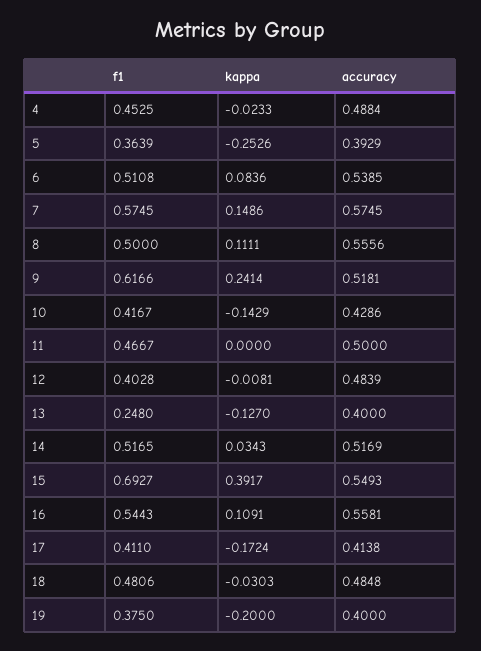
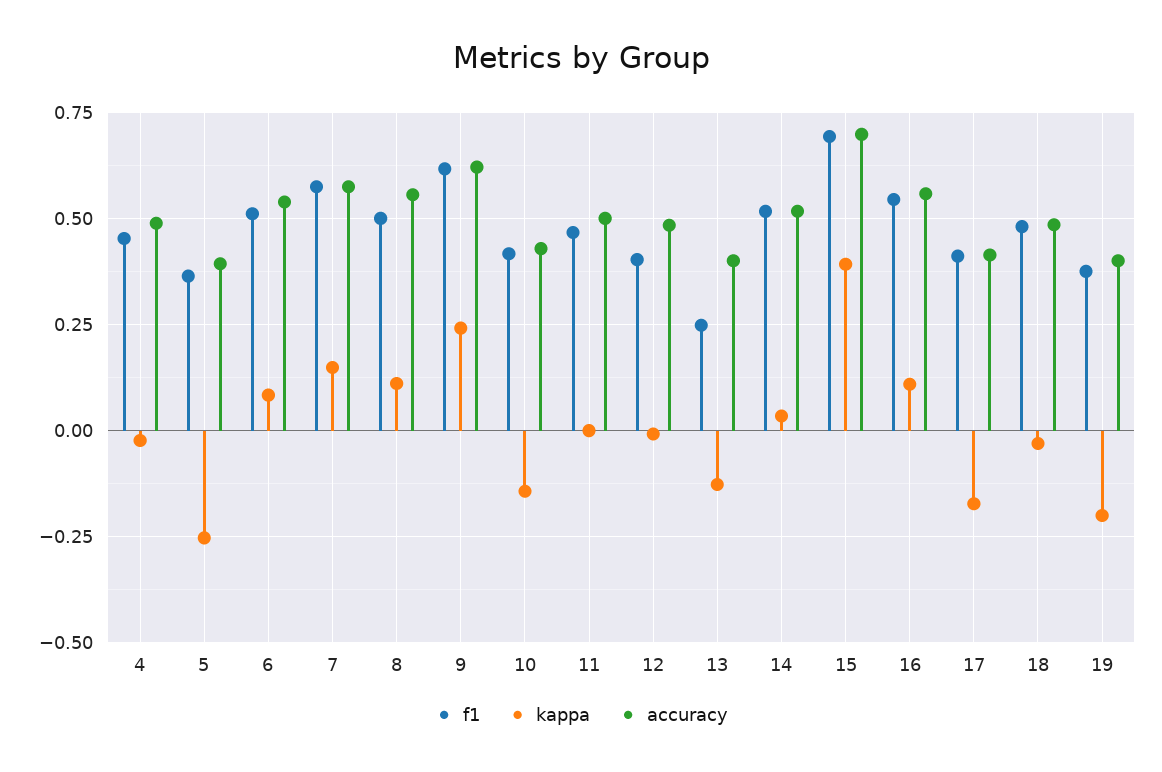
  {
    "f1": {
      "4": 0.4525,
      "5": 0.3639,
      "6": 0.5108,
      "7": 0.5745,
      "8": 0.5,
      "9": 0.6166,
      "10": 0.4167,
      "11": 0.4667,
      "12": 0.4028,
      "13": 0.248,
      "14": 0.5165,
      "15": 0.6927,
      "16": 0.5443,
      "17": 0.411,
      "18": 0.4806,
      "19": 0.375
    },
    "kappa": {
      "4": -0.0233,
      "5": -0.2526,
      "6": 0.0836,
      "7": 0.1486,
      "8": 0.1111,
      "9": 0.2414,
      "10": -0.1429,
      "11": 0,
      "12": -0.0081,
      "13": -0.127,
      "14": 0.0343,
      "15": 0.3917,
      "16": 0.1091,
      "17": -0.1724,
      "18": -0.0303,
      "19": -0.2
    },
    "accuracy": {
      "4": 0.4884,
      "5": 0.3929,
      "6": 0.5385,
      "7": 0.5745,
      "8": 0.5556,
-     "9": 0.5181,
+     "9": 0.625,
      "10": 0.4286,
      "11": 0.5,
      "12": 0.4839,
      "13": 0.4,
      "14": 0.5169,
-     "15": 0.5493,
+     "15": 0.7,
      "16": 0.5581,
      "17": 0.4138,
      "18": 0.4848,
      "19": 0.4
    }
  }

